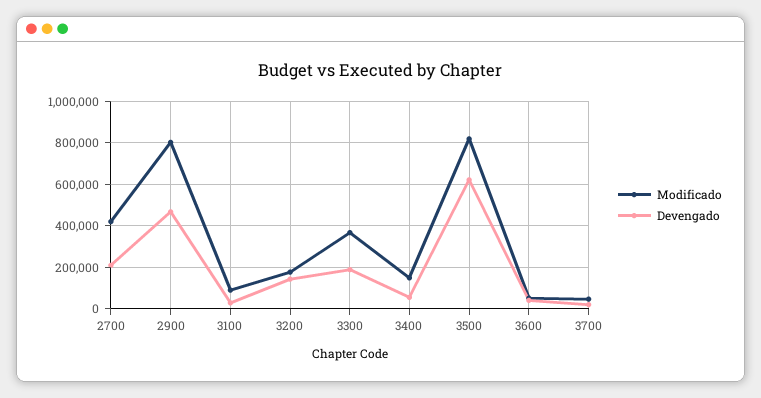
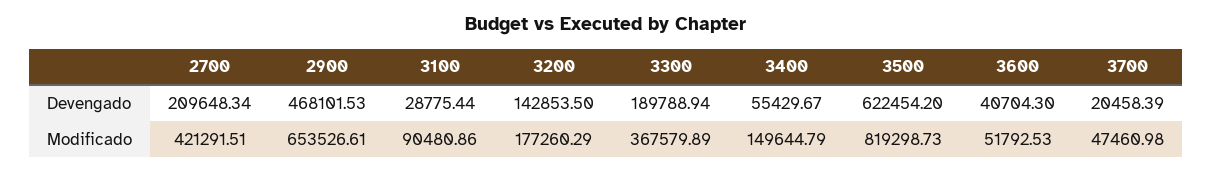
  {
    "Modificado": {
      "2700": 421291.51,
-     "2900": 800000,
+     "2900": 653526.61,
      "3100": 90480.86,
      "3200": 177260.29,
      "3300": 367579.89,
      "3400": 149644.79,
      "3500": 819298.73,
      "3600": 51792.53,
      "3700": 47460.98
    },
    "Devengado": {
      "2700": 209648.34,
      "2900": 468101.53,
      "3100": 28775.44,
      "3200": 142853.5,
      "3300": 189788.94,
      "3400": 55429.67,
      "3500": 622454.2,
      "3600": 40704.3,
      "3700": 20458.39
    }
  }

